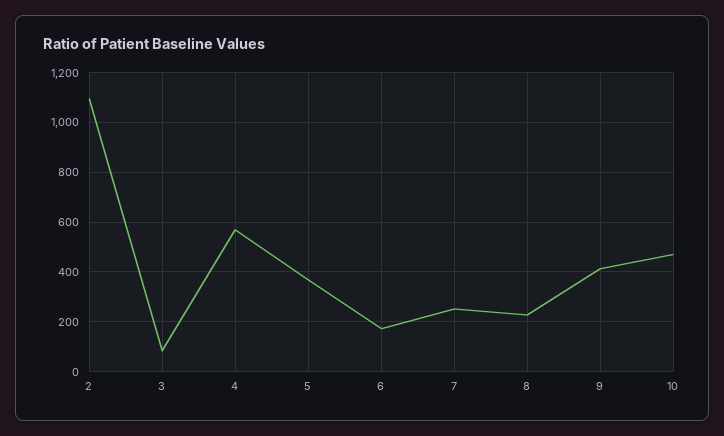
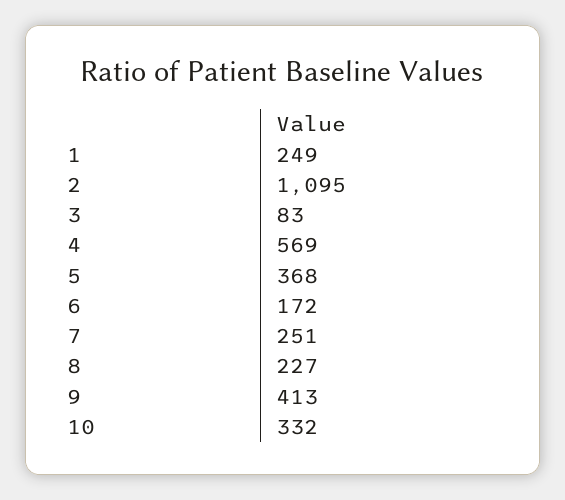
  {
    "2": 1095,
    "3": 83,
    "4": 569,
    "5": 368,
    "6": 172,
    "7": 251,
    "8": 227,
    "9": 413,
-   "10": 475
+   "10": 332,
+   "1": 249
  }

